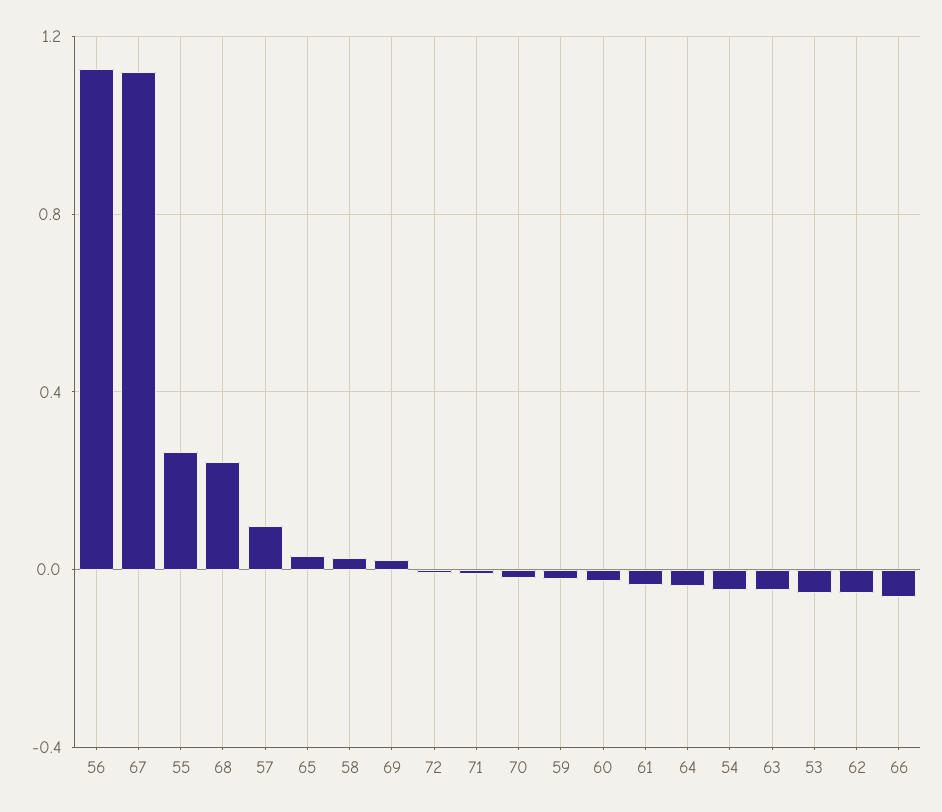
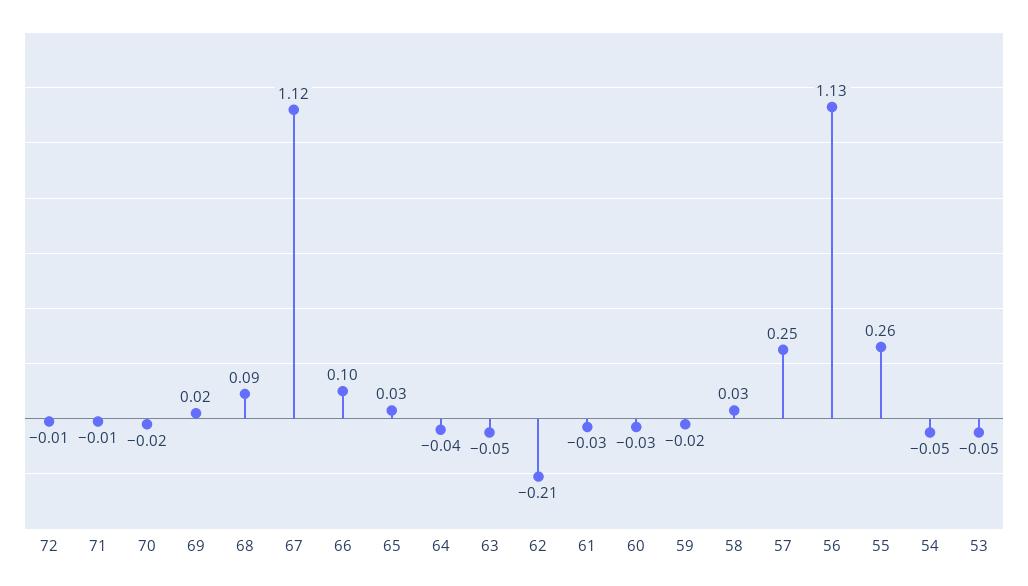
  {
    "56": 1.13,
    "67": 1.12,
    "55": 0.26,
-   "68": 0.25,
+   "68": 0.09,
-   "57": 0.1,
+   "57": 0.25,
    "65": 0.03,
    "58": 0.03,
    "69": 0.02,
    "72": -0.01,
    "71": -0.01,
    "70": -0.02,
    "59": -0.02,
    "60": -0.03,
    "61": -0.03,
    "64": -0.04,
    "54": -0.05,
    "63": -0.05,
    "53": -0.05,
-   "62": -0.05,
+   "62": -0.21,
-   "66": -0.05
+   "66": 0.1
  }

